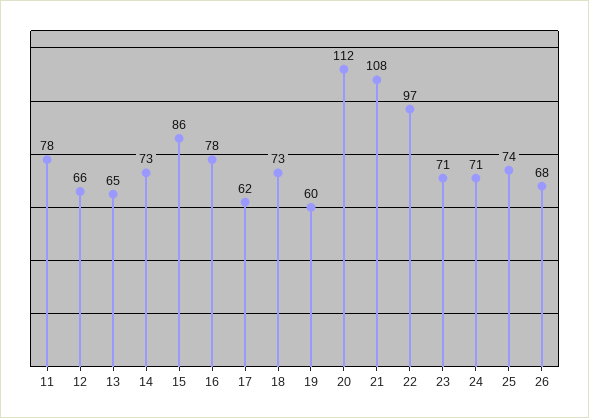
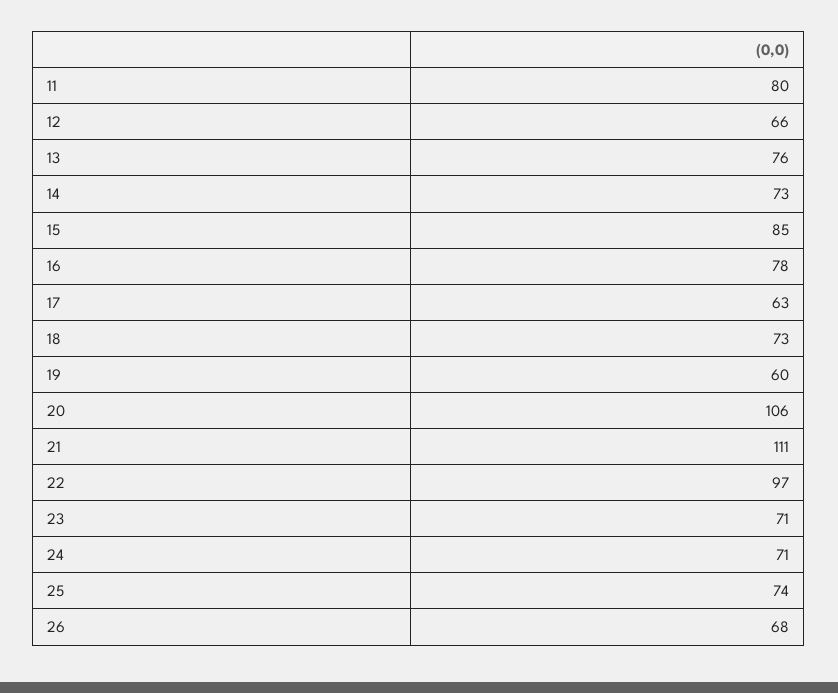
  {
-   "11": 78,
+   "11": 80,
    "12": 66,
-   "13": 65,
+   "13": 76,
    "14": 73,
-   "15": 86,
+   "15": 85,
    "16": 78,
-   "17": 62,
+   "17": 63,
    "18": 73,
    "19": 60,
-   "20": 112,
+   "20": 106,
-   "21": 108,
+   "21": 111,
    "22": 97,
    "23": 71,
    "24": 71,
    "25": 74,
    "26": 68
  }

